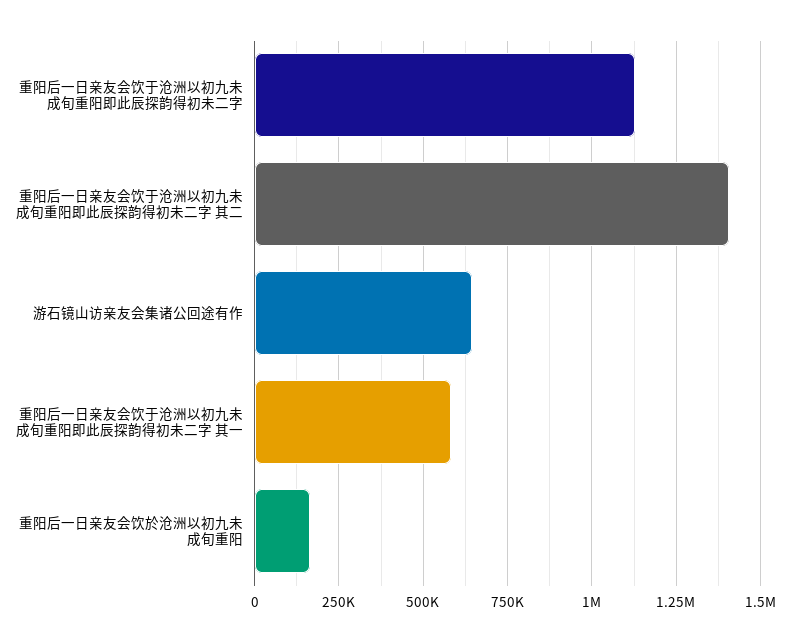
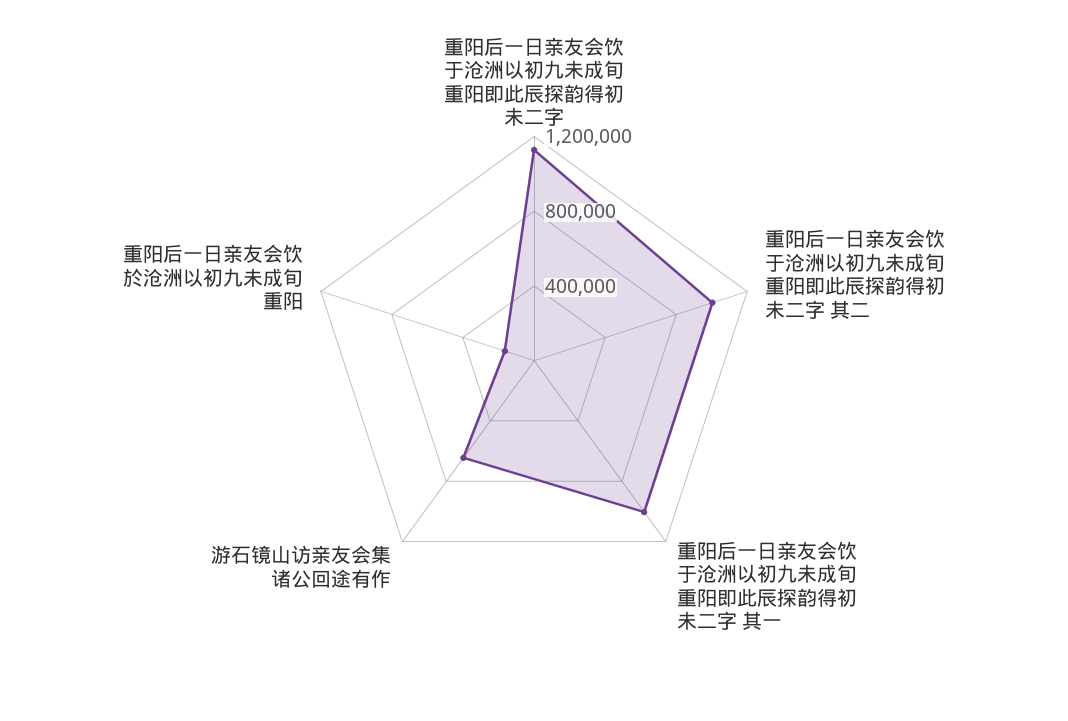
  {
    "重阳后一日亲友会饮于沧洲以初九未成旬重阳即此辰探韵得初未二字": 1125000,
-   "重阳后一日亲友会饮于沧洲以初九未成旬重阳即此辰探韵得初未二字 其二": 1400000,
+   "重阳后一日亲友会饮于沧洲以初九未成旬重阳即此辰探韵得初未二字 其二": 1000000,
    "游石镜山访亲友会集诸公回途有作": 650000,
-   "重阳后一日亲友会饮于沧洲以初九未成旬重阳即此辰探韵得初未二字 其一": 575000,
+   "重阳后一日亲友会饮于沧洲以初九未成旬重阳即此辰探韵得初未二字 其一": 1000000,
    "重阳后一日亲友会饮於沧洲以初九未成旬重阳": 175000
  }

